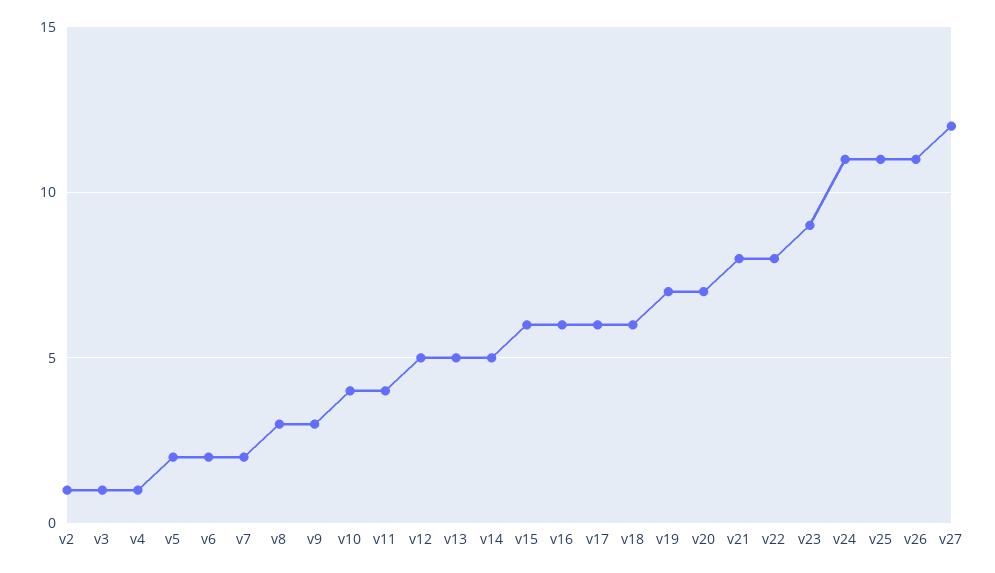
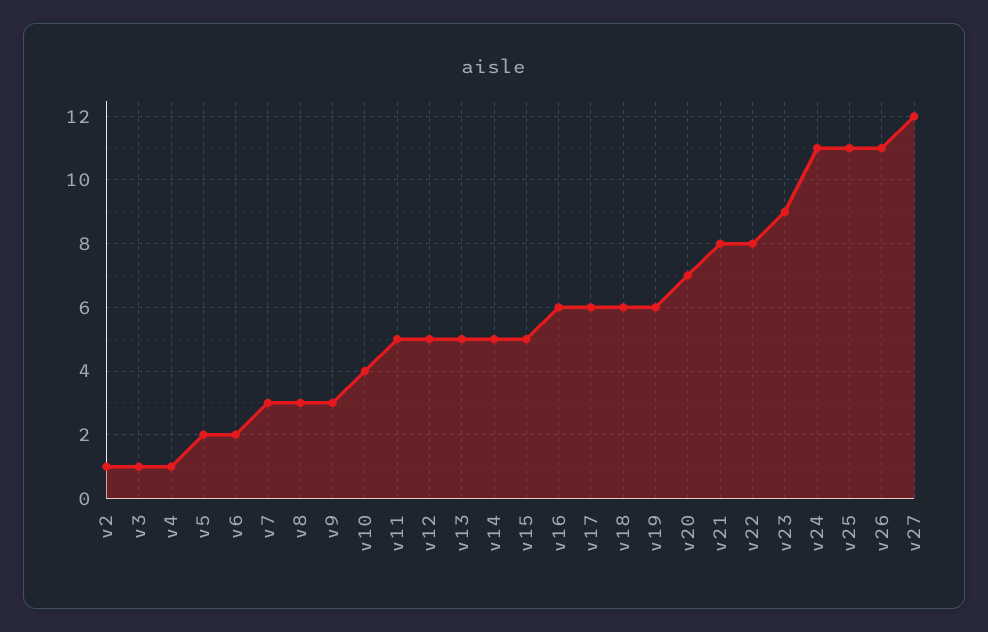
  {
    "v2": 1,
    "v3": 1,
    "v4": 1,
    "v5": 2,
    "v6": 2,
-   "v7": 2,
+   "v7": 3,
    "v8": 3,
    "v9": 3,
    "v10": 4,
-   "v11": 4,
+   "v11": 5,
    "v12": 5,
    "v13": 5,
    "v14": 5,
-   "v15": 6,
+   "v15": 5,
    "v16": 6,
    "v17": 6,
    "v18": 6,
-   "v19": 7,
+   "v19": 6,
    "v20": 7,
    "v21": 8,
    "v22": 8,
    "v23": 9,
    "v24": 11,
    "v25": 11,
    "v26": 11,
    "v27": 12
  }

